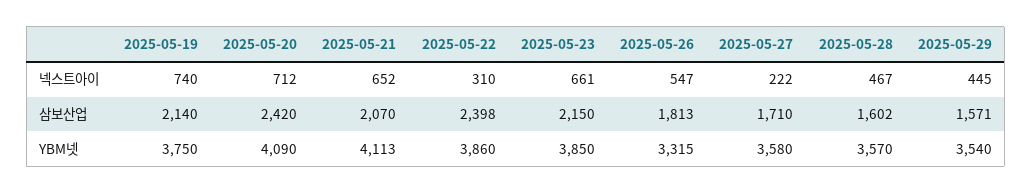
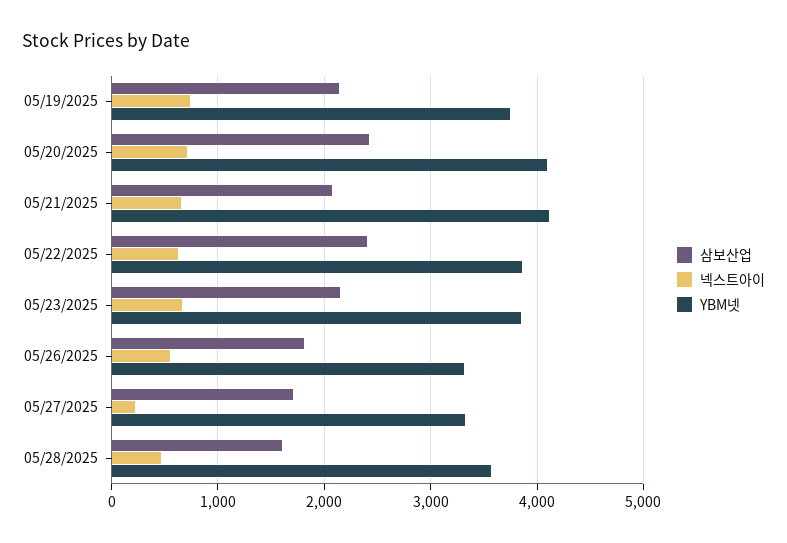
  {
    "넥스트아이": {
      "2025-05-19": 740,
      "2025-05-20": 712,
      "2025-05-21": 652,
-     "2025-05-22": 310,
+     "2025-05-22": 600,
      "2025-05-23": 661,
      "2025-05-26": 547,
      "2025-05-27": 222,
-     "2025-05-28": 467,
+     "2025-05-28": 467
-     "2025-05-29": 445
    },
    "삼보산업": {
      "2025-05-19": 2140,
      "2025-05-20": 2420,
      "2025-05-21": 2070,
      "2025-05-22": 2398,
      "2025-05-23": 2150,
      "2025-05-26": 1813,
      "2025-05-27": 1710,
-     "2025-05-28": 1602,
+     "2025-05-28": 1602
-     "2025-05-29": 1571
    },
    "YBM넷": {
      "2025-05-19": 3750,
      "2025-05-20": 4090,
      "2025-05-21": 4113,
      "2025-05-22": 3860,
      "2025-05-23": 3850,
      "2025-05-26": 3315,
-     "2025-05-27": 3580,
+     "2025-05-27": 3300,
-     "2025-05-28": 3570,
+     "2025-05-28": 3570
-     "2025-05-29": 3540
    }
  }

